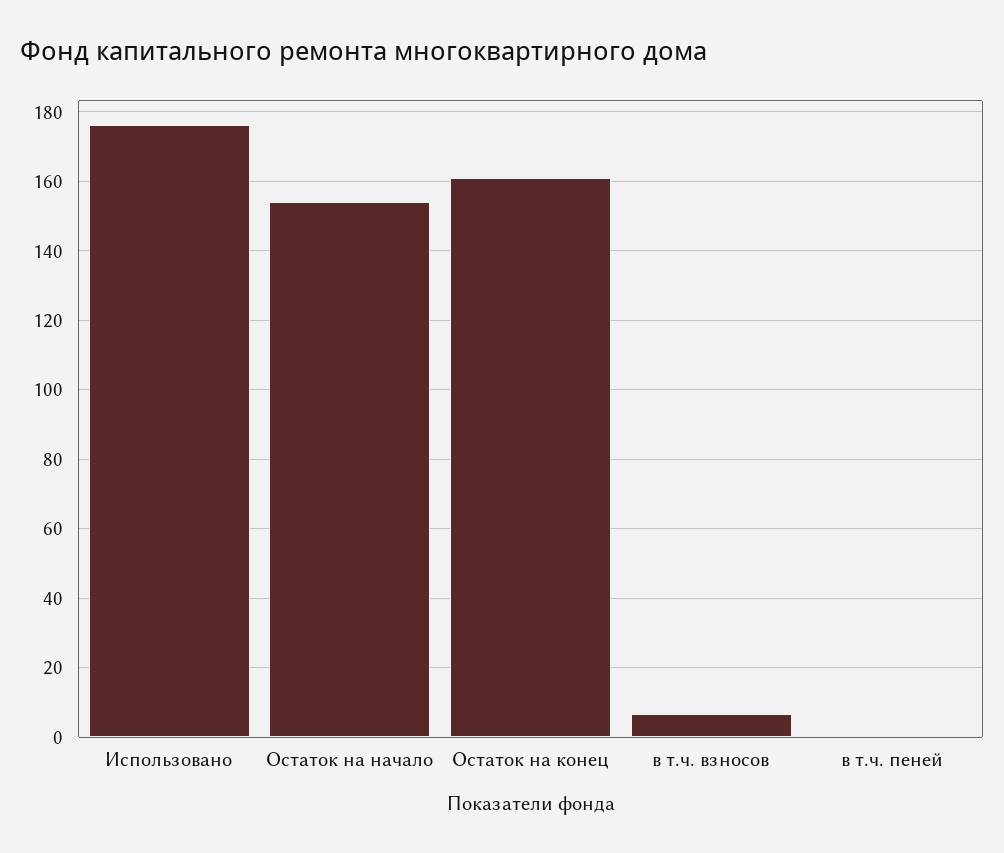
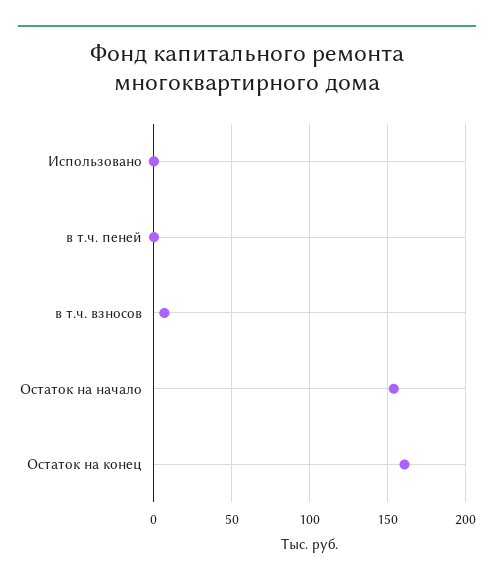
  {
-   "Использовано": 176,
+   "Использовано": 0,
    "Остаток на начало": 154,
    "Остаток на конец": 160,
    "в т.ч. взносов": 6,
    "в т.ч. пеней": 0
  }

